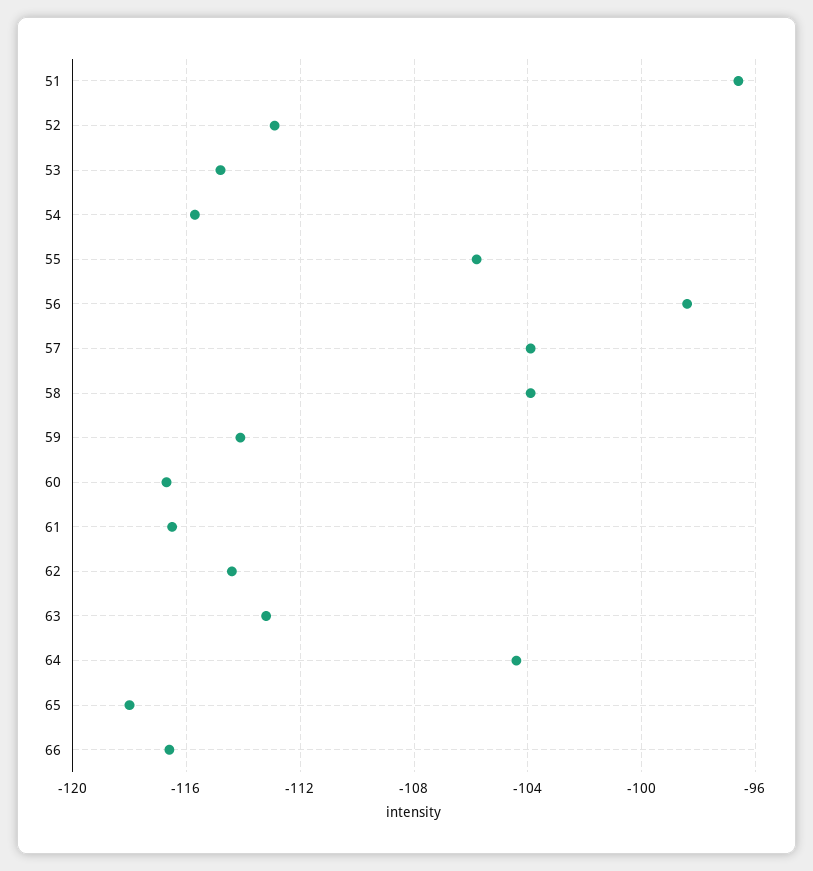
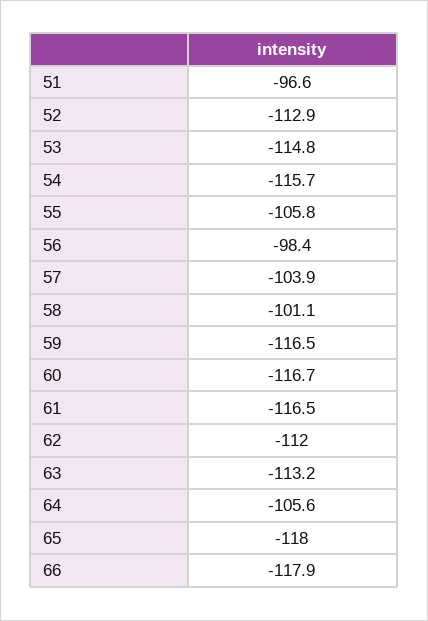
  {
    "51": -96.6,
    "52": -112.9,
    "53": -114.8,
    "54": -115.7,
    "55": -105.8,
    "56": -98.4,
    "57": -103.9,
-   "58": -104,
+   "58": -101.1,
-   "59": -114,
+   "59": -116.5,
    "60": -116.7,
    "61": -116.5,
-   "62": -114.5,
+   "62": -112,
    "63": -113.2,
-   "64": -104.5,
+   "64": -105.6,
    "65": -118,
-   "66": -116.5
+   "66": -117.9
  }

